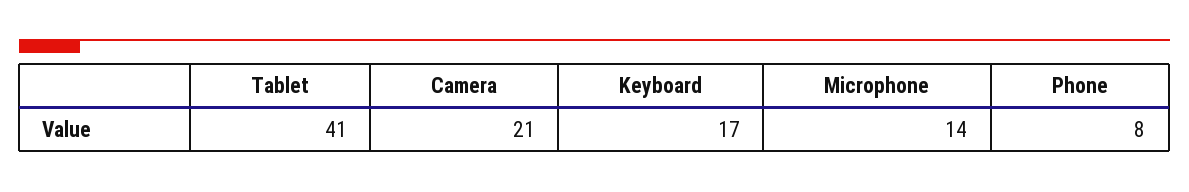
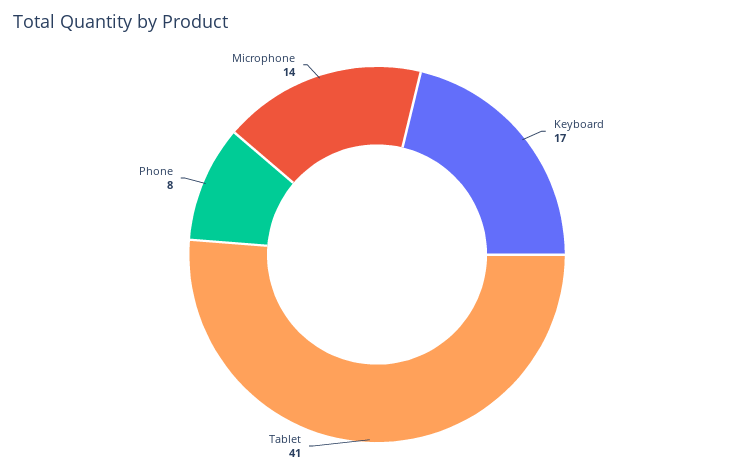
  {
    "Tablet": 41,
-   "Camera": 21,
    "Keyboard": 17,
    "Microphone": 14,
    "Phone": 8
  }

